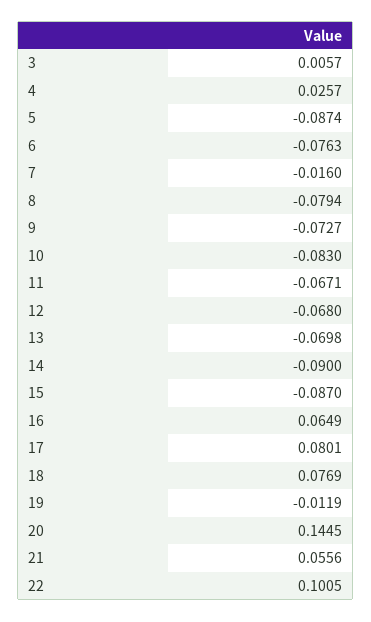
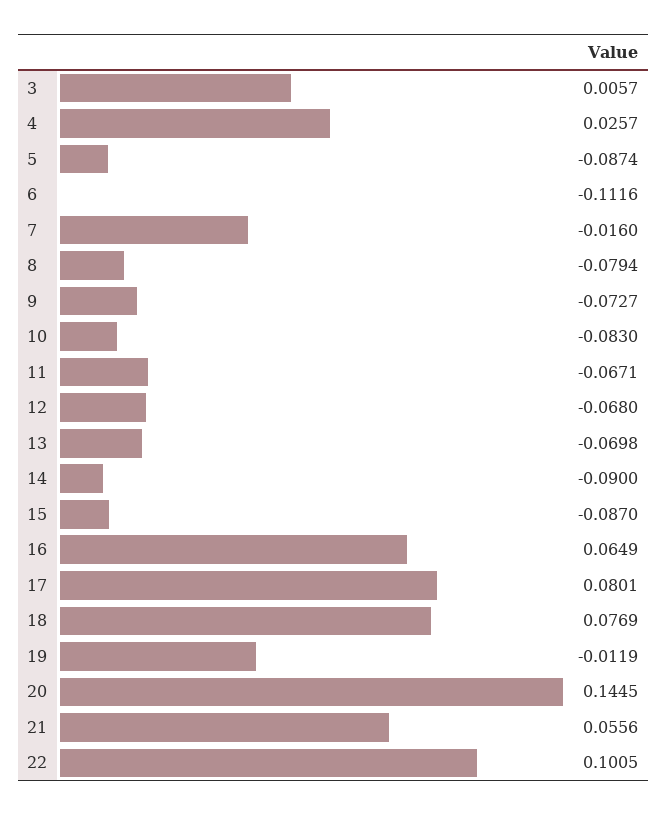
  {
    "3": 0.0057,
    "4": 0.0257,
    "5": -0.0874,
-   "6": -0.0763,
+   "6": -0.1116,
    "7": -0.016,
    "8": -0.0794,
    "9": -0.0727,
    "10": -0.083,
    "11": -0.0671,
    "12": -0.068,
    "13": -0.0698,
    "14": -0.09,
    "15": -0.087,
    "16": 0.0649,
    "17": 0.0801,
    "18": 0.0769,
    "19": -0.0119,
    "20": 0.1445,
    "21": 0.0556,
    "22": 0.1005
  }

